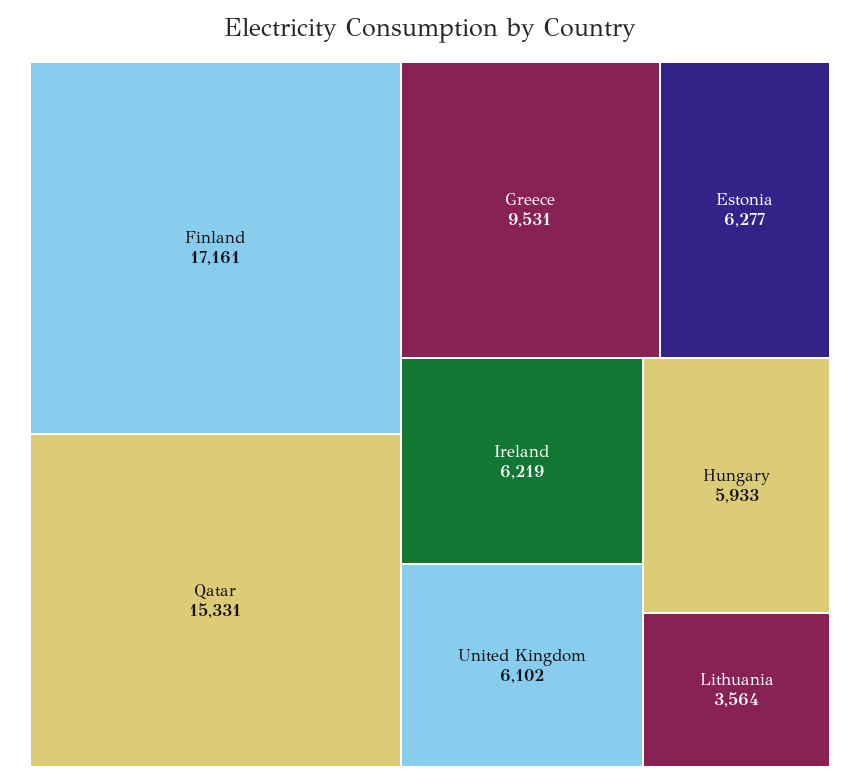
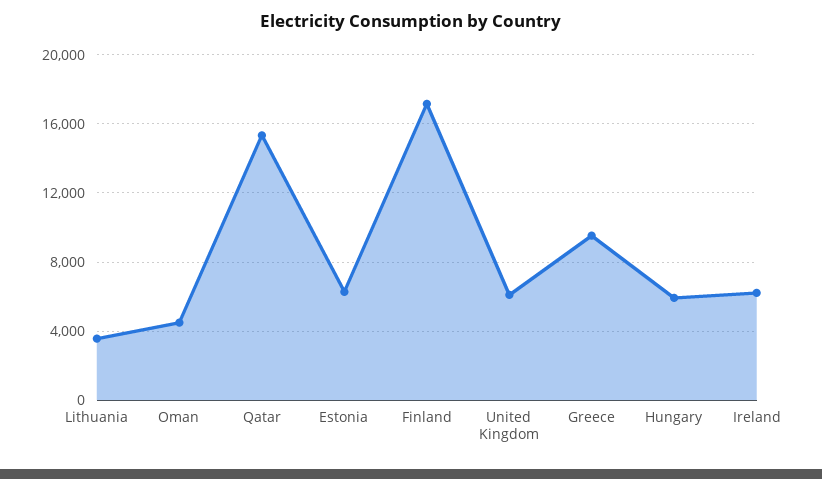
  {
    "Finland": 17161,
    "Qatar": 15331,
    "Greece": 9531,
    "Estonia": 6277,
    "Ireland": 6219,
    "United Kingdom": 6102,
    "Hungary": 5933,
-   "Lithuania": 3564
+   "Lithuania": 3564,
+   "Oman": 4500
  }

